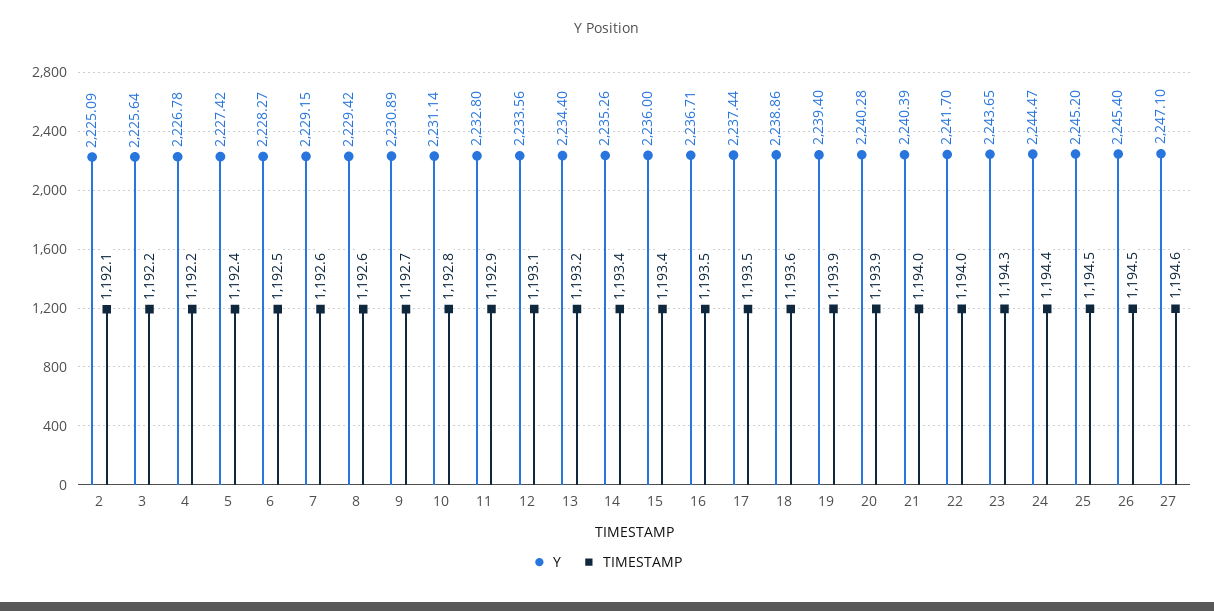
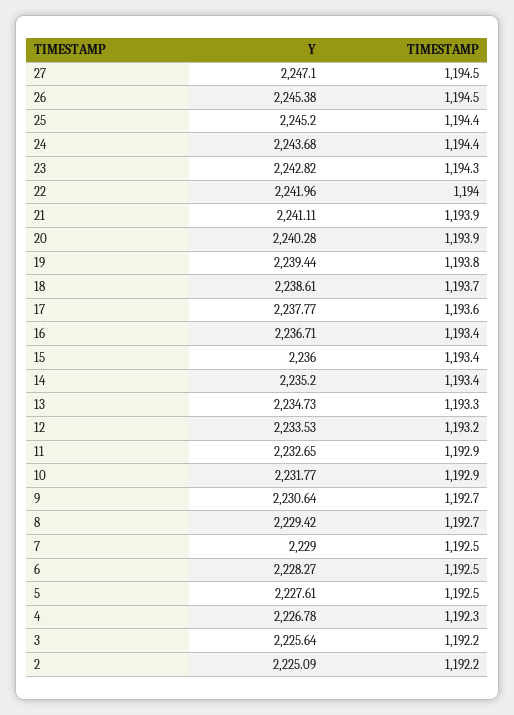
  {
    "Y": {
      "2": 2225.09,
      "3": 2225.64,
      "4": 2226.78,
-     "5": 2227.42,
+     "5": 2227.61,
      "6": 2228.27,
-     "7": 2229.15,
+     "7": 2229,
      "8": 2229.42,
-     "9": 2230.89,
+     "9": 2230.64,
-     "10": 2231.14,
+     "10": 2231.77,
-     "11": 2232.8,
+     "11": 2232.65,
-     "12": 2233.56,
+     "12": 2233.53,
-     "13": 2234.4,
+     "13": 2234.73,
-     "14": 2235.26,
+     "14": 2235.2,
      "15": 2236,
      "16": 2236.71,
-     "17": 2237.44,
+     "17": 2237.77,
-     "18": 2238.86,
+     "18": 2238.61,
-     "19": 2239.4,
+     "19": 2239.44,
      "20": 2240.28,
-     "21": 2240.39,
+     "21": 2241.11,
-     "22": 2241.7,
+     "22": 2241.96,
-     "23": 2243.65,
+     "23": 2242.82,
-     "24": 2244.47,
+     "24": 2243.68,
      "25": 2245.2,
-     "26": 2245.4,
+     "26": 2245.38,
      "27": 2247.1
    },
    "TIMESTAMP": {
-     "2": 1192.1,
+     "2": 1192.2,
      "3": 1192.2,
-     "4": 1192.2,
+     "4": 1192.3,
-     "5": 1192.4,
+     "5": 1192.5,
      "6": 1192.5,
-     "7": 1192.6,
+     "7": 1192.5,
-     "8": 1192.6,
+     "8": 1192.7,
      "9": 1192.7,
-     "10": 1192.8,
+     "10": 1192.9,
      "11": 1192.9,
-     "12": 1193.1,
+     "12": 1193.2,
-     "13": 1193.2,
+     "13": 1193.3,
      "14": 1193.4,
      "15": 1193.4,
-     "16": 1193.5,
+     "16": 1193.4,
-     "17": 1193.5,
+     "17": 1193.6,
-     "18": 1193.6,
+     "18": 1193.7,
-     "19": 1193.9,
+     "19": 1193.8,
      "20": 1193.9,
-     "21": 1194,
+     "21": 1193.9,
      "22": 1194,
      "23": 1194.3,
      "24": 1194.4,
-     "25": 1194.5,
+     "25": 1194.4,
      "26": 1194.5,
-     "27": 1194.6
+     "27": 1194.5
    }
  }

